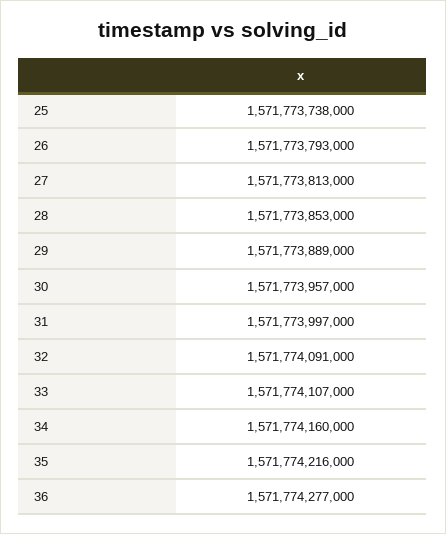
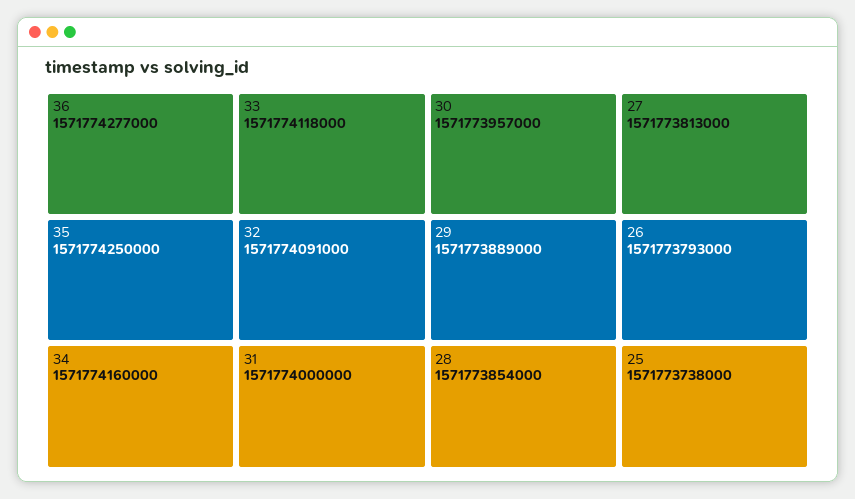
  {
    "25": 1571773738000,
    "26": 1571773793000,
    "27": 1571773813000,
-   "28": 1571773853000,
+   "28": 1571773854000,
    "29": 1571773889000,
    "30": 1571773957000,
-   "31": 1571773997000,
+   "31": 1571774000000,
    "32": 1571774091000,
-   "33": 1571774107000,
+   "33": 1571774118000,
    "34": 1571774160000,
-   "35": 1571774216000,
+   "35": 1571774250000,
    "36": 1571774277000
  }

